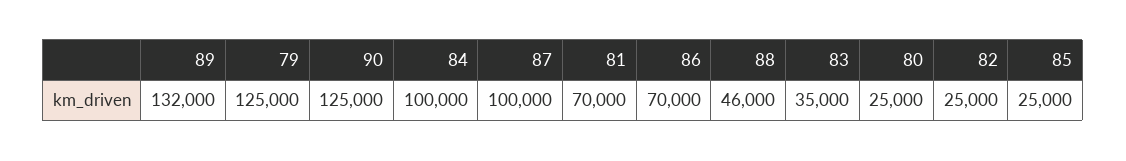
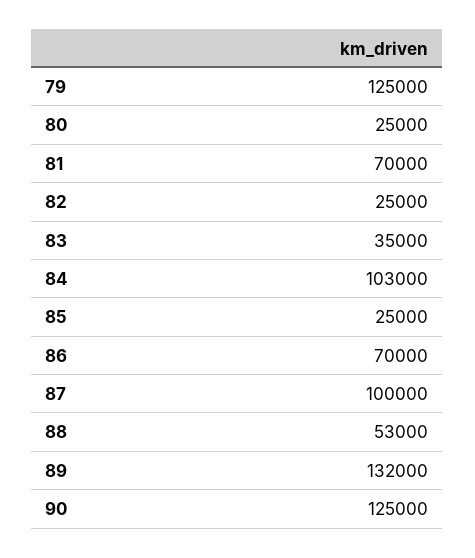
  {
    "89": 132000,
    "79": 125000,
    "90": 125000,
-   "84": 100000,
+   "84": 103000,
    "87": 100000,
    "81": 70000,
    "86": 70000,
-   "88": 46000,
+   "88": 53000,
    "83": 35000,
    "80": 25000,
    "82": 25000,
    "85": 25000
  }

